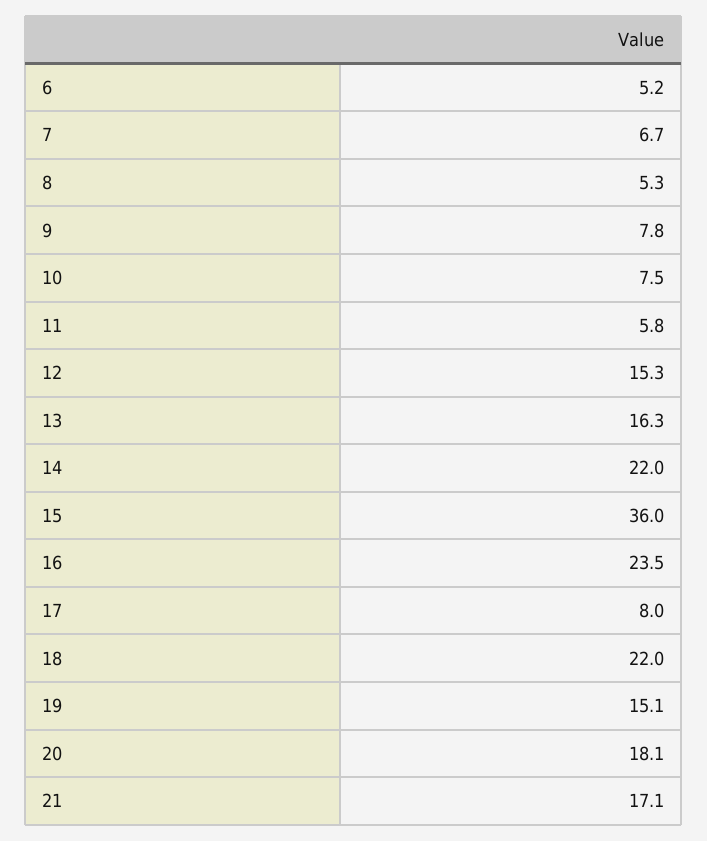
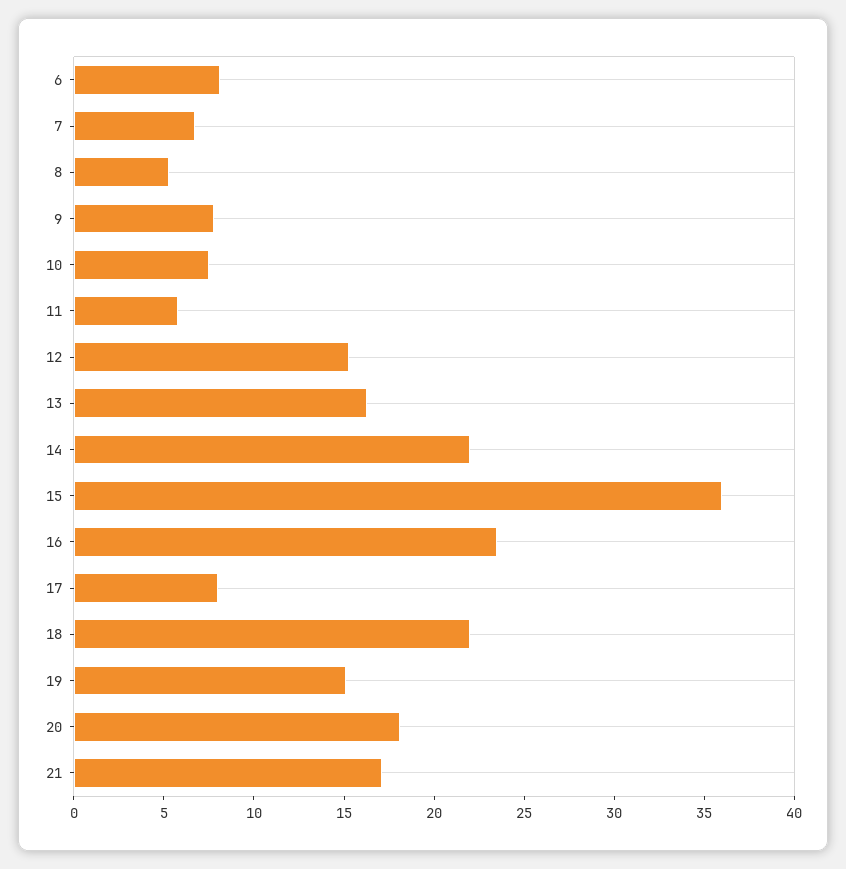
  {
-   "6": 5.2,
+   "6": 8,
    "7": 6.7,
    "8": 5.3,
    "9": 7.8,
    "10": 7.5,
    "11": 5.8,
    "12": 15.3,
    "13": 16.3,
    "14": 22,
    "15": 36,
    "16": 23.5,
    "17": 8,
    "18": 22,
    "19": 15.1,
    "20": 18.1,
    "21": 17.1
  }

